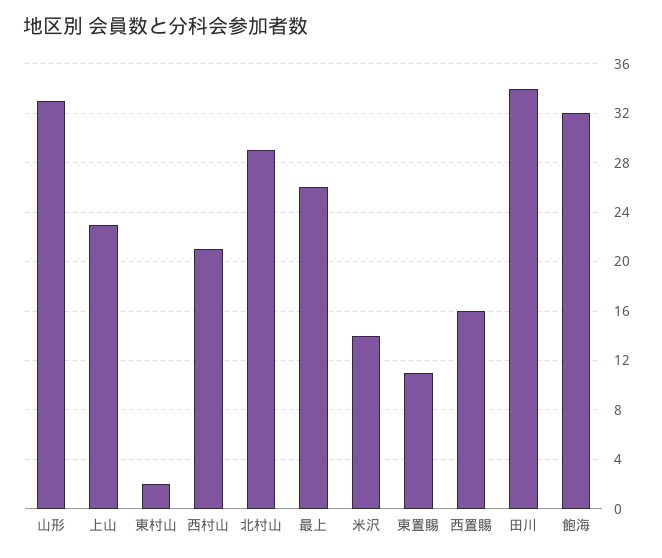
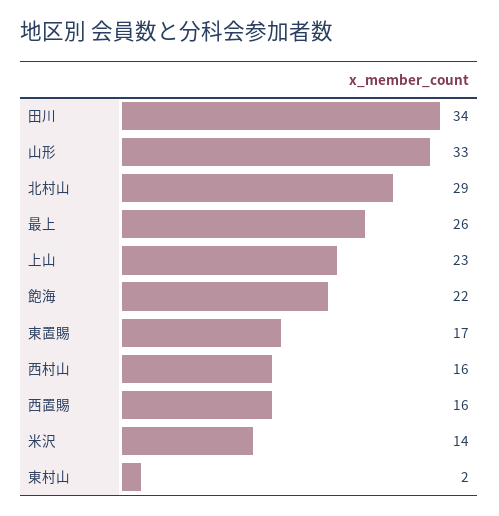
  {
    "山形": 33,
    "上山": 23,
    "東村山": 2,
-   "西村山": 21,
+   "西村山": 16,
    "北村山": 29,
    "最上": 26,
    "米沢": 14,
-   "東置賜": 11,
+   "東置賜": 17,
    "西置賜": 16,
    "田川": 34,
-   "飽海": 32
+   "飽海": 22
  }

